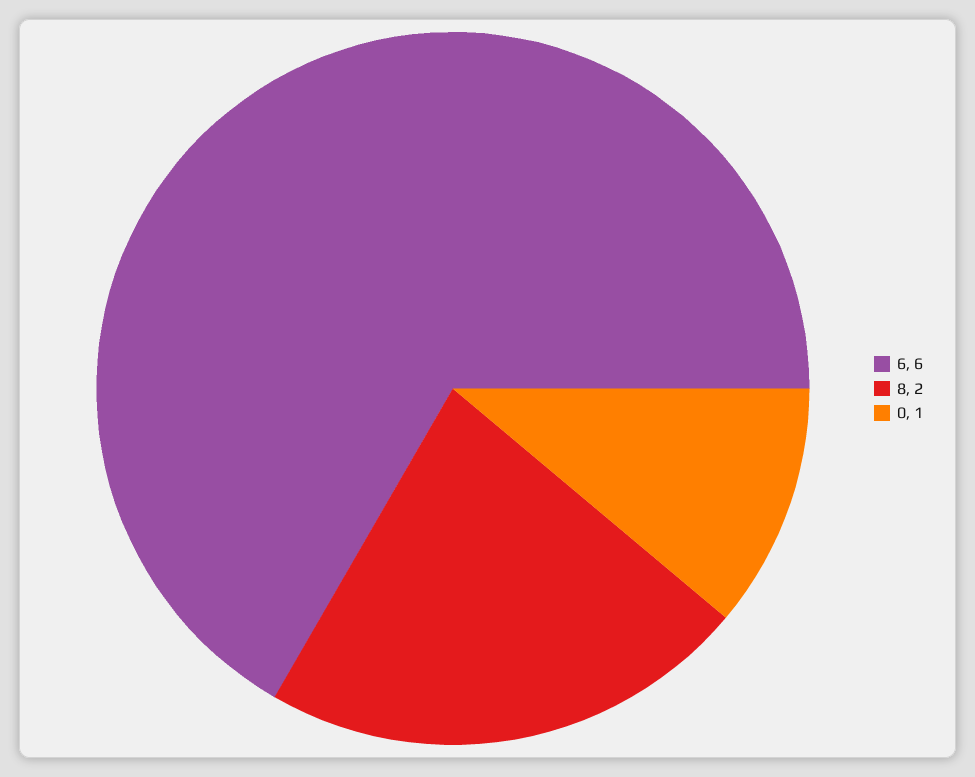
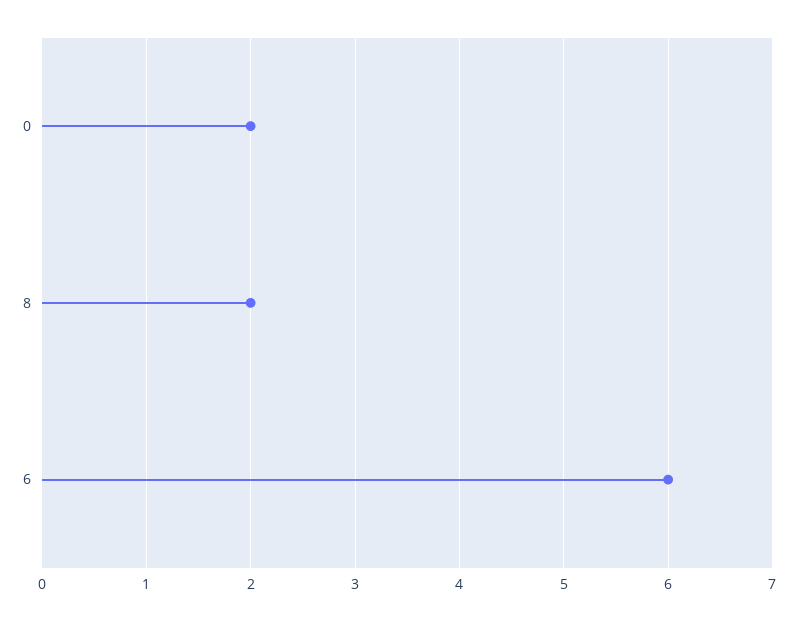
  {
    "6": 6,
    "8": 2,
-   "0": 1
+   "0": 2
  }

